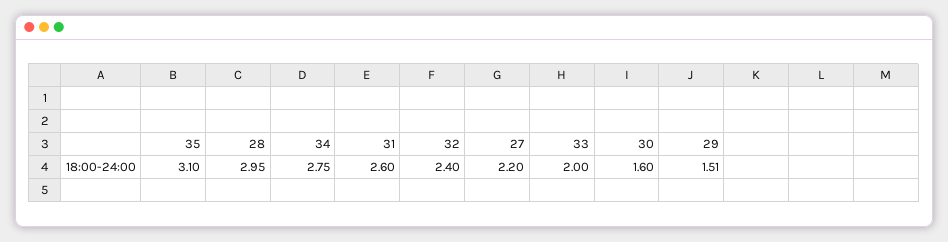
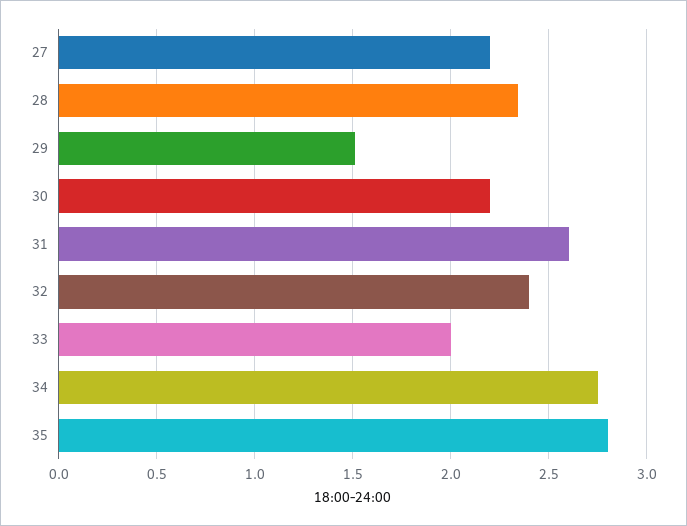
  {
-   "35": 3.1,
+   "35": 2.8,
-   "28": 2.95,
+   "28": 2.35,
    "34": 2.75,
    "31": 2.6,
    "32": 2.4,
    "27": 2.2,
    "33": 2,
-   "30": 1.6,
+   "30": 2.2,
    "29": 1.51
  }

